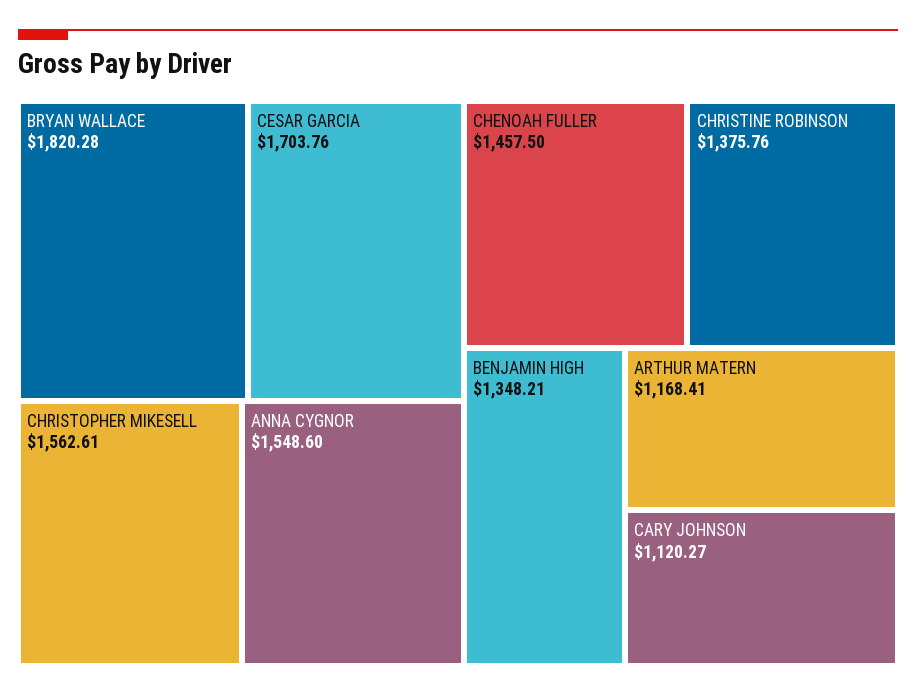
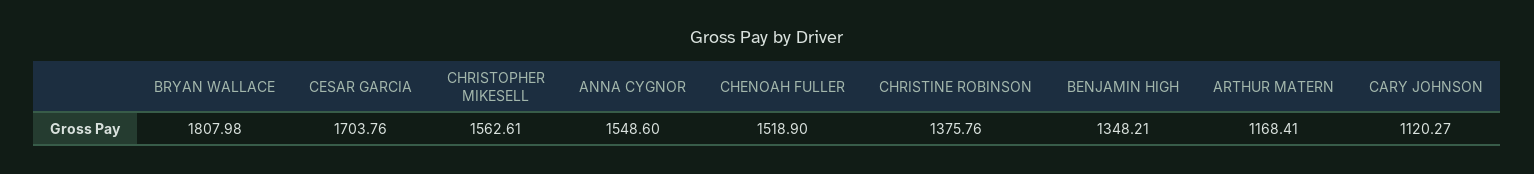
  {
-   "BRYAN WALLACE": 1820.28,
+   "BRYAN WALLACE": 1807.98,
    "CESAR GARCIA": 1703.76,
    "CHRISTOPHER MIKESELL": 1562.61,
    "ANNA CYGNOR": 1548.6,
-   "CHENOAH FULLER": 1457.5,
+   "CHENOAH FULLER": 1518.9,
    "CHRISTINE ROBINSON": 1375.76,
    "BENJAMIN HIGH": 1348.21,
    "ARTHUR MATERN": 1168.41,
    "CARY JOHNSON": 1120.27
  }

